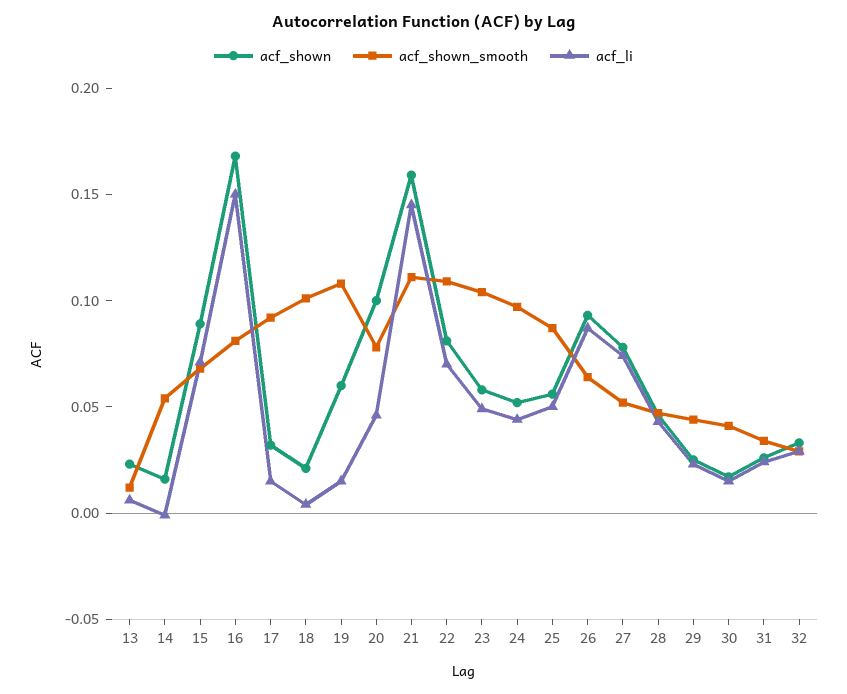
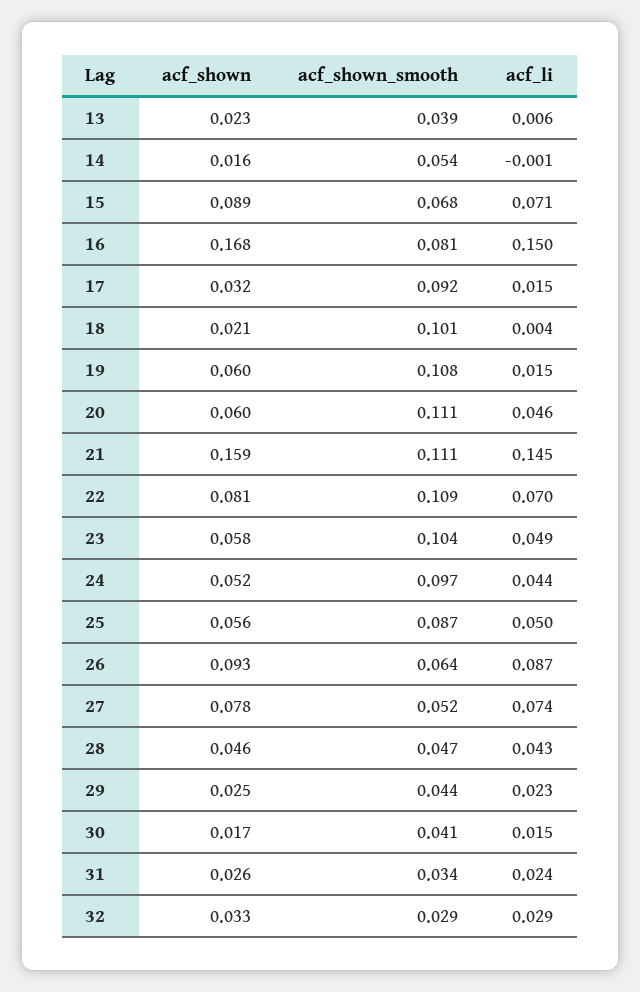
  {
    "acf_shown": {
      "13": 0.023,
      "14": 0.016,
      "15": 0.089,
      "16": 0.168,
      "17": 0.032,
      "18": 0.021,
      "19": 0.06,
-     "20": 0.1,
+     "20": 0.06,
      "21": 0.159,
      "22": 0.081,
      "23": 0.058,
      "24": 0.052,
      "25": 0.056,
      "26": 0.093,
      "27": 0.078,
      "28": 0.046,
      "29": 0.025,
      "30": 0.017,
      "31": 0.026,
      "32": 0.033
    },
    "acf_shown_smooth": {
-     "13": 0.01,
+     "13": 0.039,
      "14": 0.054,
      "15": 0.068,
      "16": 0.081,
      "17": 0.092,
      "18": 0.101,
      "19": 0.108,
-     "20": 0.08,
+     "20": 0.111,
      "21": 0.111,
      "22": 0.109,
      "23": 0.104,
      "24": 0.097,
      "25": 0.087,
      "26": 0.064,
      "27": 0.052,
      "28": 0.047,
      "29": 0.044,
      "30": 0.041,
      "31": 0.034,
      "32": 0.029
    },
    "acf_li": {
      "13": 0.006,
      "14": -0.001,
      "15": 0.071,
      "16": 0.15,
      "17": 0.015,
      "18": 0.004,
      "19": 0.015,
      "20": 0.046,
      "21": 0.145,
      "22": 0.07,
      "23": 0.049,
      "24": 0.044,
      "25": 0.05,
      "26": 0.087,
      "27": 0.074,
      "28": 0.043,
      "29": 0.023,
      "30": 0.015,
      "31": 0.024,
      "32": 0.029
    }
  }

